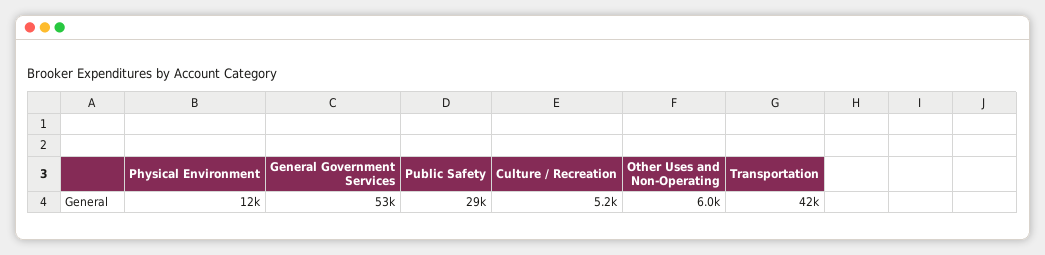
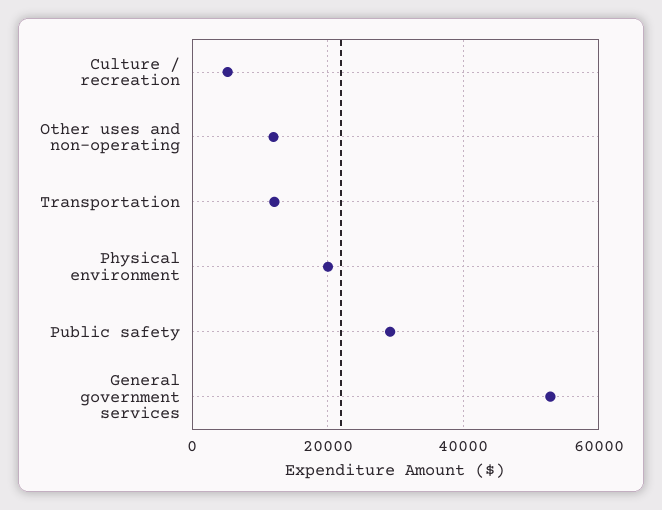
  {
-   "Physical Environment": 12000,
+   "Physical Environment": 20000,
    "General Government Services": 53000,
    "Public Safety": 29000,
    "Culture / Recreation": 5200,
-   "Other Uses and Non-Operating": 6000,
+   "Other Uses and Non-Operating": 12000,
-   "Transportation": 42000
+   "Transportation": 12000
  }

